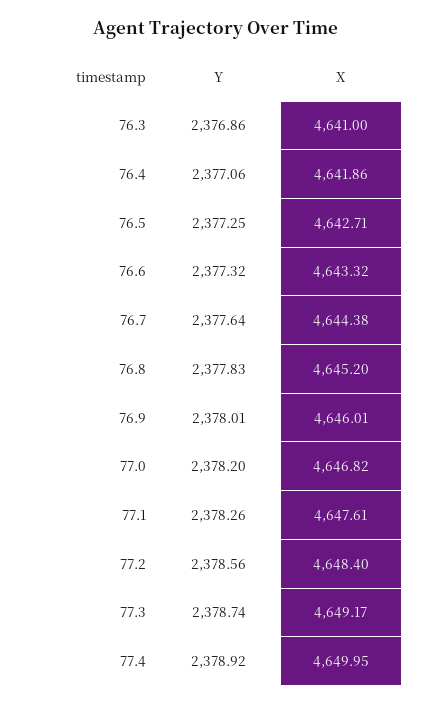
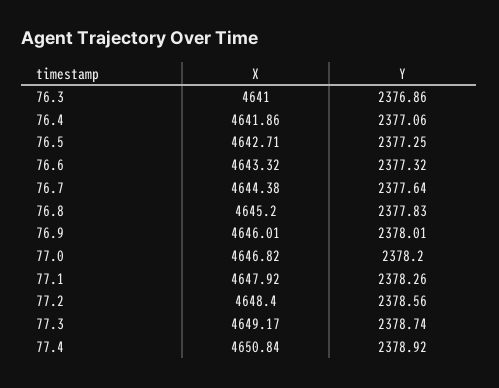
  {
    "Y": {
      "76.3": 2376.86,
      "76.4": 2377.06,
      "76.5": 2377.25,
      "76.6": 2377.32,
      "76.7": 2377.64,
      "76.8": 2377.83,
      "76.9": 2378.01,
      "77.0": 2378.2,
      "77.1": 2378.26,
      "77.2": 2378.56,
      "77.3": 2378.74,
      "77.4": 2378.92
    },
    "X": {
      "76.3": 4641,
      "76.4": 4641.86,
      "76.5": 4642.71,
      "76.6": 4643.32,
      "76.7": 4644.38,
      "76.8": 4645.2,
      "76.9": 4646.01,
      "77.0": 4646.82,
-     "77.1": 4647.61,
+     "77.1": 4647.92,
      "77.2": 4648.4,
      "77.3": 4649.17,
-     "77.4": 4649.95
+     "77.4": 4650.84
    }
  }

